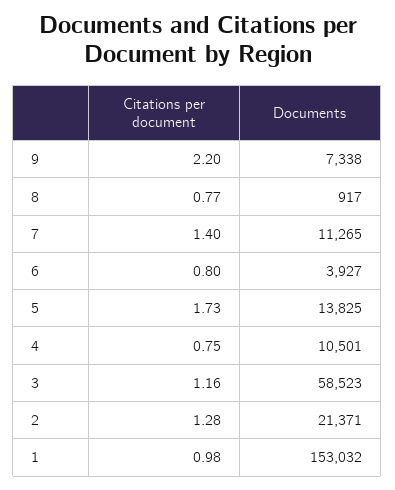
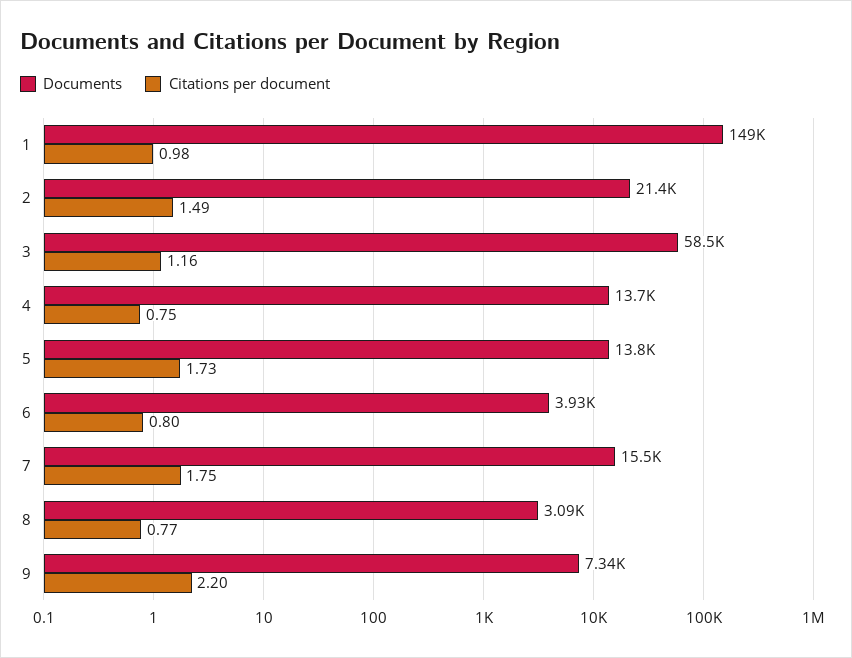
  {
    "Citations per document": {
      "9": 2.2,
      "8": 0.77,
-     "7": 1.4,
+     "7": 1.75,
      "6": 0.8,
      "5": 1.73,
      "4": 0.75,
      "3": 1.16,
-     "2": 1.28,
+     "2": 1.49,
      "1": 0.98
    },
    "Documents": {
      "9": 7338,
-     "8": 917,
+     "8": 3090,
-     "7": 11265,
+     "7": 15500,
      "6": 3927,
      "5": 13825,
-     "4": 10501,
+     "4": 13700,
      "3": 58523,
      "2": 21371,
-     "1": 153032
+     "1": 149000
    }
  }

